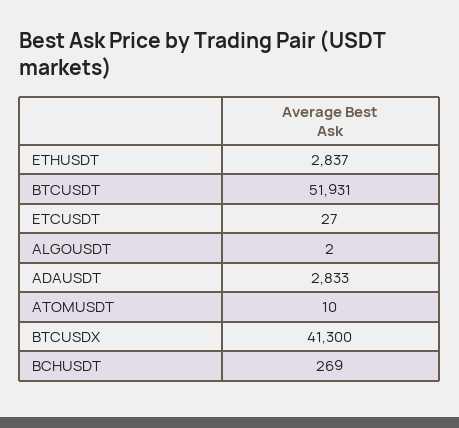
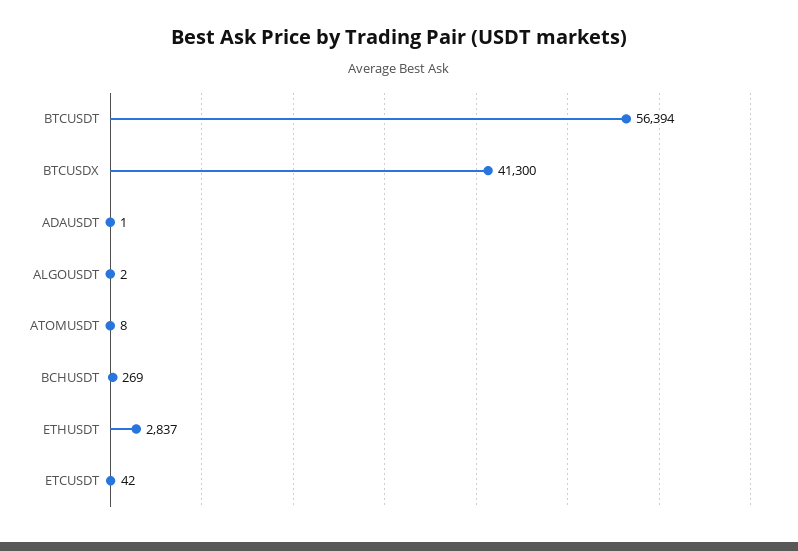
  {
    "ETHUSDT": 2837,
-   "BTCUSDT": 51931,
+   "BTCUSDT": 56394,
-   "ETCUSDT": 27,
+   "ETCUSDT": 42,
    "ALGOUSDT": 2,
-   "ADAUSDT": 2833,
+   "ADAUSDT": 1,
-   "ATOMUSDT": 10,
+   "ATOMUSDT": 8,
    "BTCUSDX": 41300,
    "BCHUSDT": 269
  }

